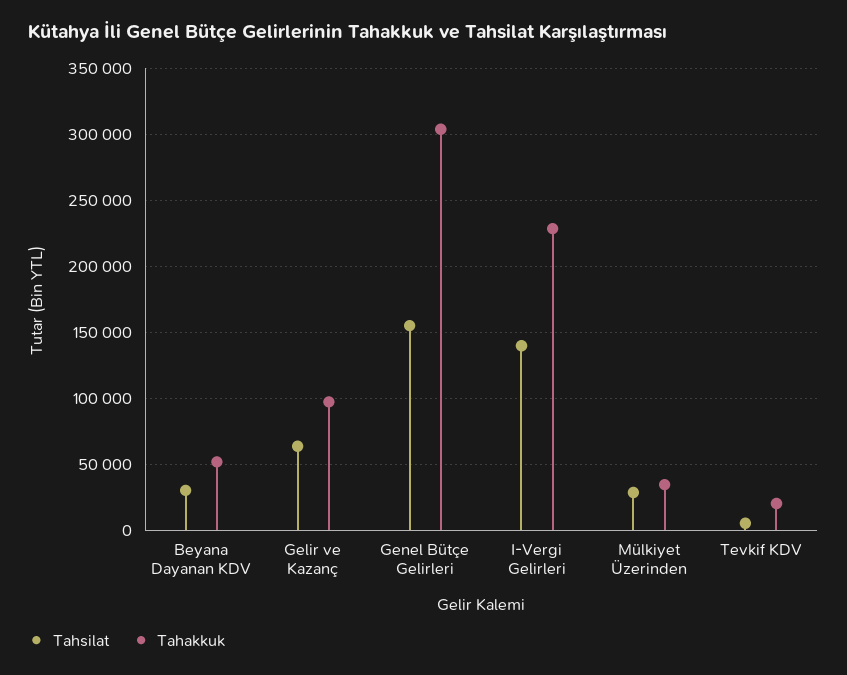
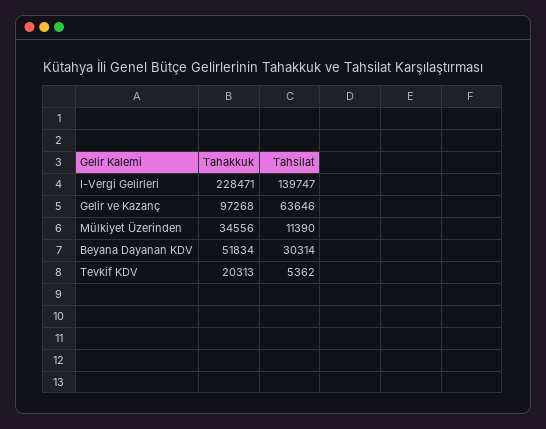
  {
    "Tahsilat": {
      "Beyana Dayanan KDV": 30314,
      "Gelir ve Kazanç": 63646,
-     "Genel Bütçe Gelirleri": 155000,
      "I-Vergi Gelirleri": 139747,
-     "Mülkiyet Üzerinden": 30000,
+     "Mülkiyet Üzerinden": 11390,
      "Tevkif KDV": 5362
    },
    "Tahakkuk": {
      "Beyana Dayanan KDV": 51834,
      "Gelir ve Kazanç": 97268,
-     "Genel Bütçe Gelirleri": 305000,
      "I-Vergi Gelirleri": 228471,
      "Mülkiyet Üzerinden": 34556,
      "Tevkif KDV": 20313
    }
  }

